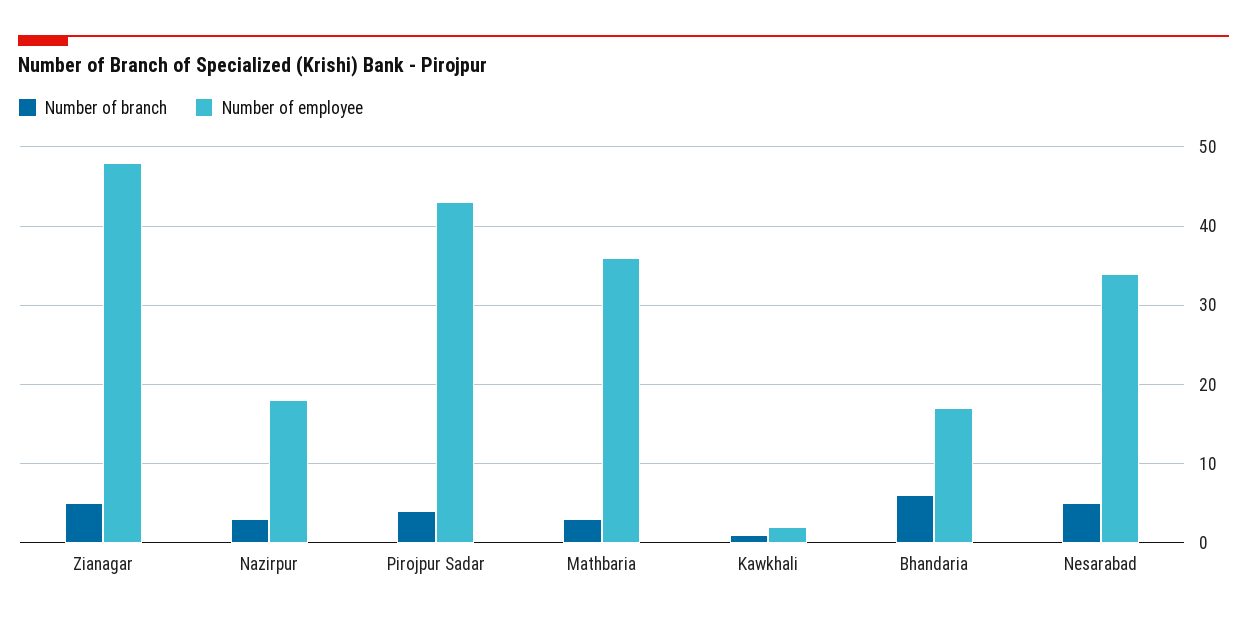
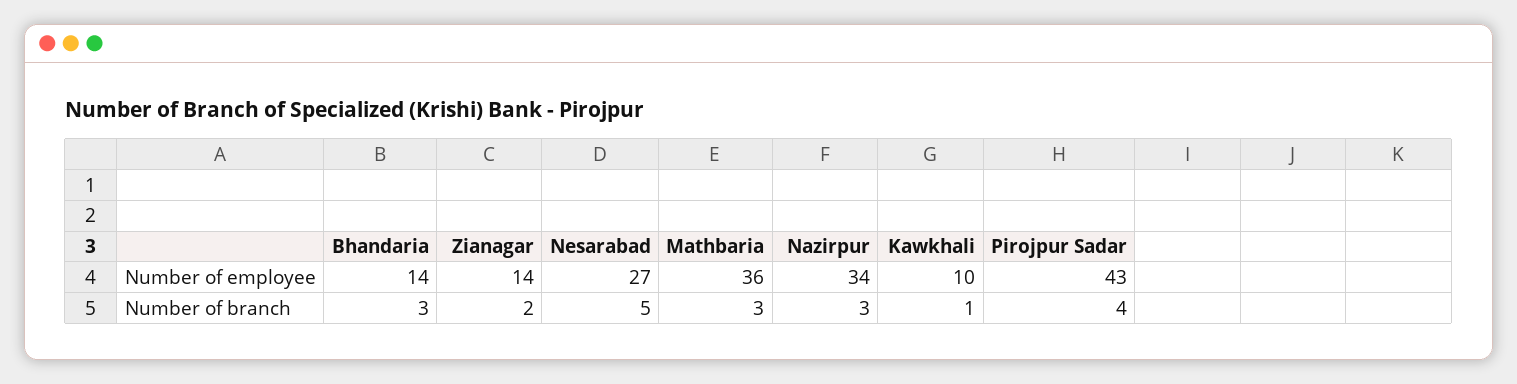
  {
    "Number of branch": {
-     "Zianagar": 5,
+     "Zianagar": 2,
      "Nazirpur": 3,
      "Pirojpur Sadar": 4,
      "Mathbaria": 3,
      "Kawkhali": 1,
-     "Bhandaria": 6,
+     "Bhandaria": 3,
      "Nesarabad": 5
    },
    "Number of employee": {
-     "Zianagar": 48,
+     "Zianagar": 14,
-     "Nazirpur": 18,
+     "Nazirpur": 34,
      "Pirojpur Sadar": 43,
      "Mathbaria": 36,
-     "Kawkhali": 2,
+     "Kawkhali": 10,
-     "Bhandaria": 17,
+     "Bhandaria": 14,
-     "Nesarabad": 34
+     "Nesarabad": 27
    }
  }

